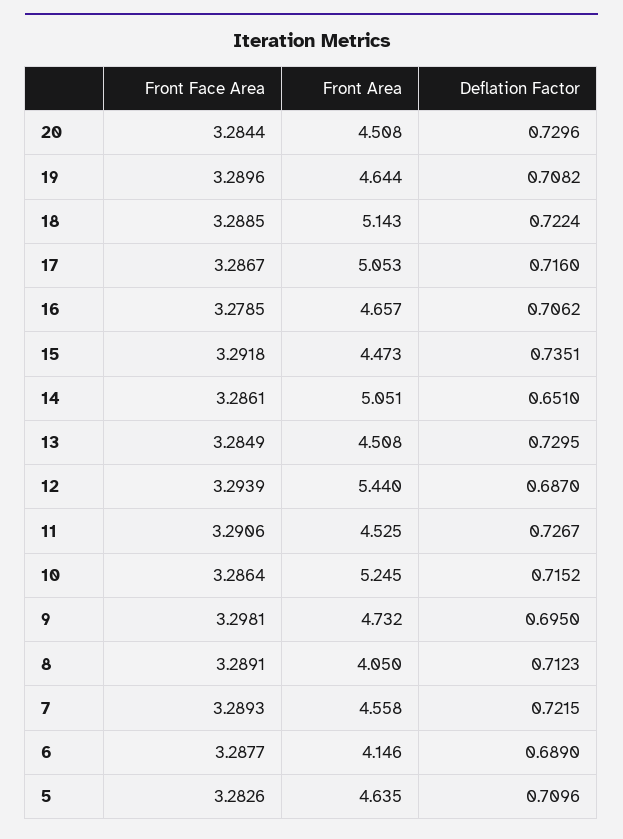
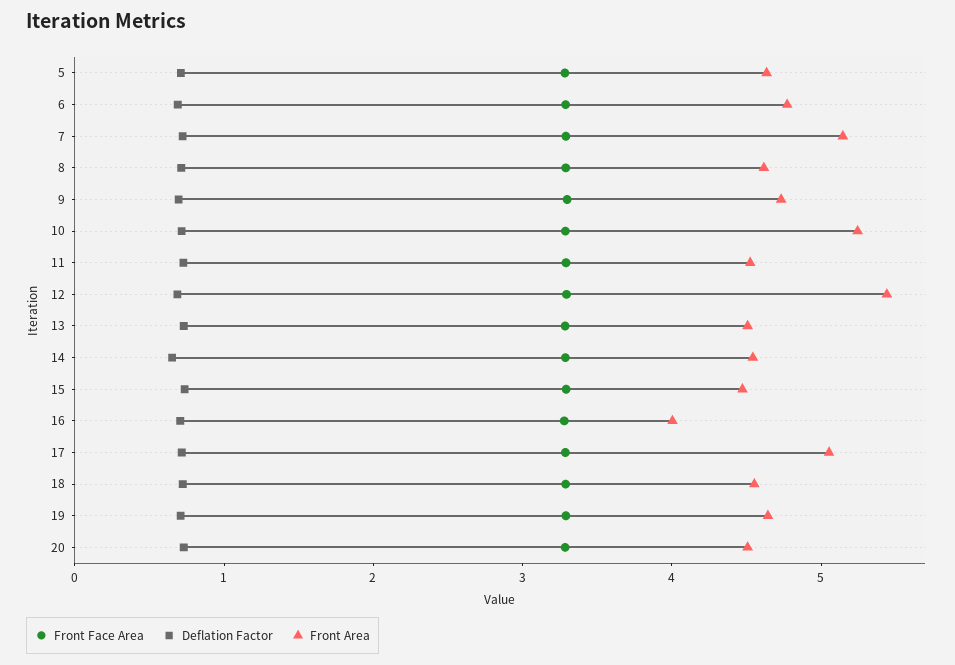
  {
    "Front Face Area": {
      "20": 3.2844,
      "19": 3.2896,
      "18": 3.2885,
      "17": 3.2867,
      "16": 3.2785,
      "15": 3.2918,
      "14": 3.2861,
      "13": 3.2849,
      "12": 3.2939,
      "11": 3.2906,
      "10": 3.2864,
      "9": 3.2981,
      "8": 3.2891,
      "7": 3.2893,
      "6": 3.2877,
      "5": 3.2826
    },
    "Front Area": {
      "20": 4.508,
      "19": 4.644,
-     "18": 5.143,
+     "18": 4.6,
      "17": 5.053,
-     "16": 4.657,
+     "16": 4,
      "15": 4.473,
-     "14": 5.051,
+     "14": 4.6,
      "13": 4.508,
      "12": 5.44,
      "11": 4.525,
      "10": 5.245,
      "9": 4.732,
-     "8": 4.05,
+     "8": 4.6,
-     "7": 4.558,
+     "7": 5.2,
-     "6": 4.146,
+     "6": 4.8,
      "5": 4.635
    },
    "Deflation Factor": {
      "20": 0.7296,
      "19": 0.7082,
      "18": 0.7224,
      "17": 0.716,
      "16": 0.7062,
      "15": 0.7351,
      "14": 0.651,
      "13": 0.7295,
      "12": 0.687,
      "11": 0.7267,
      "10": 0.7152,
      "9": 0.695,
      "8": 0.7123,
      "7": 0.7215,
      "6": 0.689,
      "5": 0.7096
    }
  }

